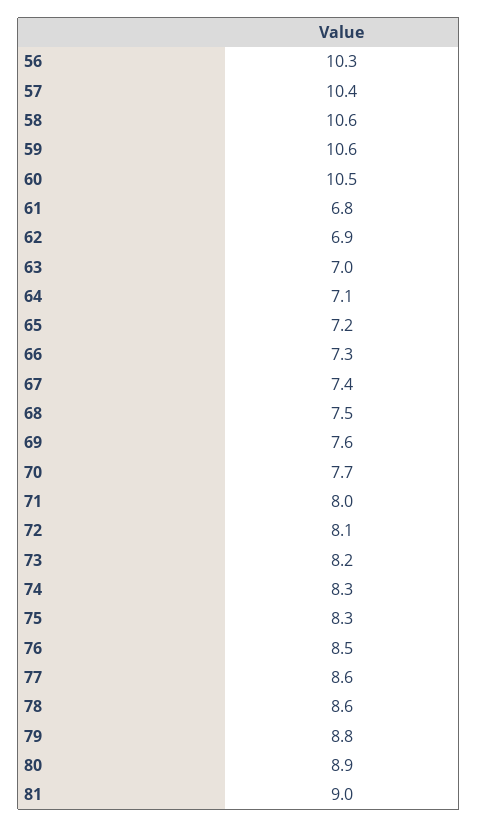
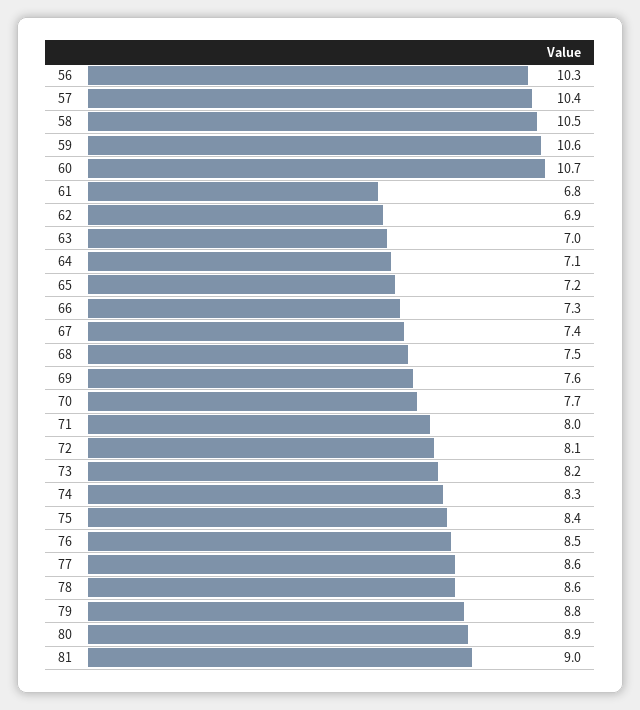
  {
    "56": 10.3,
    "57": 10.4,
-   "58": 10.6,
+   "58": 10.5,
    "59": 10.6,
-   "60": 10.5,
+   "60": 10.7,
    "61": 6.8,
    "62": 6.9,
    "63": 7,
    "64": 7.1,
    "65": 7.2,
    "66": 7.3,
    "67": 7.4,
    "68": 7.5,
    "69": 7.6,
    "70": 7.7,
    "71": 8,
    "72": 8.1,
    "73": 8.2,
    "74": 8.3,
-   "75": 8.3,
+   "75": 8.4,
    "76": 8.5,
    "77": 8.6,
    "78": 8.6,
    "79": 8.8,
    "80": 8.9,
    "81": 9
  }

